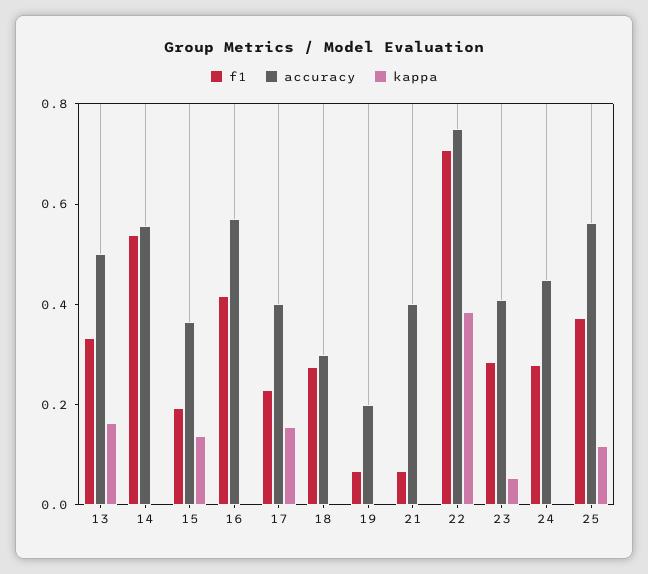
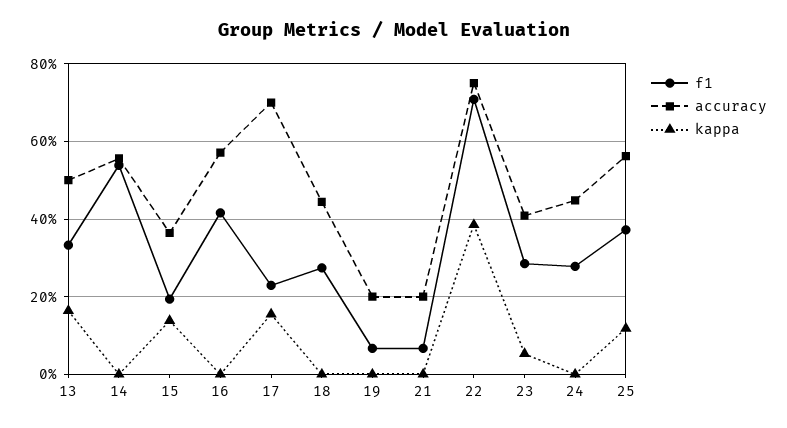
  {
    "f1": {
      "13": 0.34,
      "14": 0.54,
      "15": 0.2,
      "16": 0.42,
      "17": 0.22,
      "18": 0.28,
      "19": 0.06,
      "21": 0.06,
      "22": 0.7,
      "23": 0.28,
      "24": 0.28,
      "25": 0.38
    },
    "accuracy": {
      "13": 0.5,
      "14": 0.56,
      "15": 0.36,
      "16": 0.58,
-     "17": 0.4,
+     "17": 0.7,
-     "18": 0.3,
+     "18": 0.44,
      "19": 0.2,
-     "21": 0.4,
+     "21": 0.2,
      "22": 0.76,
      "23": 0.4,
      "24": 0.44,
      "25": 0.56
    },
    "kappa": {
      "13": 0.16,
      "14": 0,
      "15": 0.14,
      "16": 0,
      "17": 0.16,
      "18": 0,
      "19": 0,
      "21": 0,
      "22": 0.38,
      "23": 0.06,
      "24": 0,
      "25": 0.12
    }
  }

